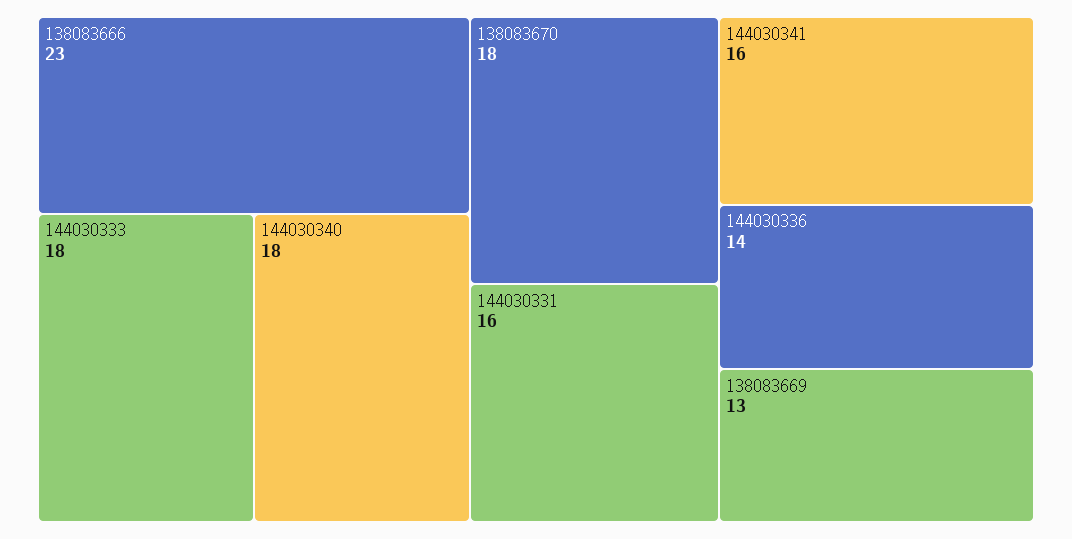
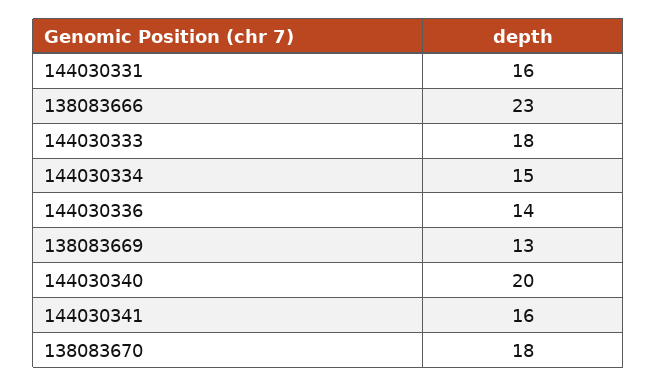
  {
    "138083666": 23,
    "144030333": 18,
-   "144030340": 18,
+   "144030340": 20,
    "138083670": 18,
    "144030331": 16,
    "144030341": 16,
    "144030336": 14,
-   "138083669": 13
+   "138083669": 13,
+   "144030334": 15
  }

